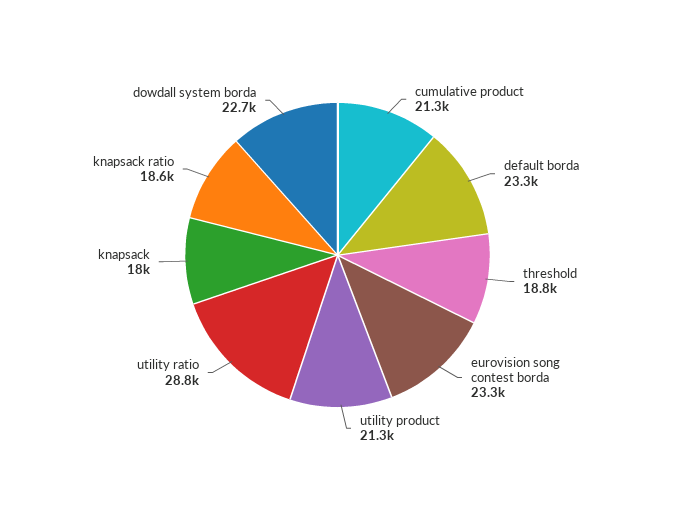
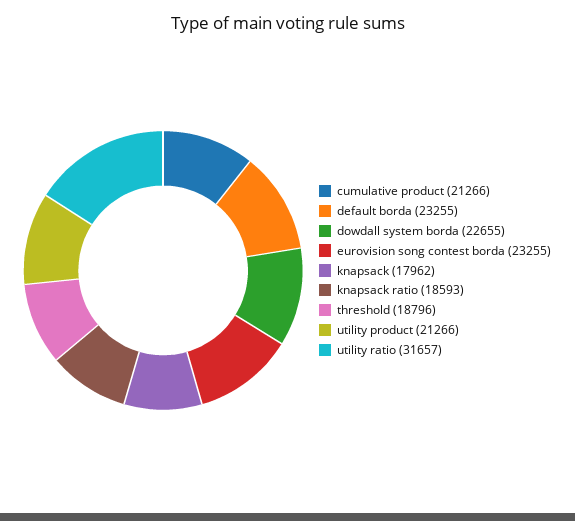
  {
    "cumulative product": 21266,
    "default borda": 23255,
    "threshold": 18796,
    "eurovision song contest borda": 23255,
    "utility product": 21266,
-   "utility ratio": 28800,
+   "utility ratio": 31657,
    "knapsack": 17962,
    "knapsack ratio": 18593,
    "dowdall system borda": 22655
  }

